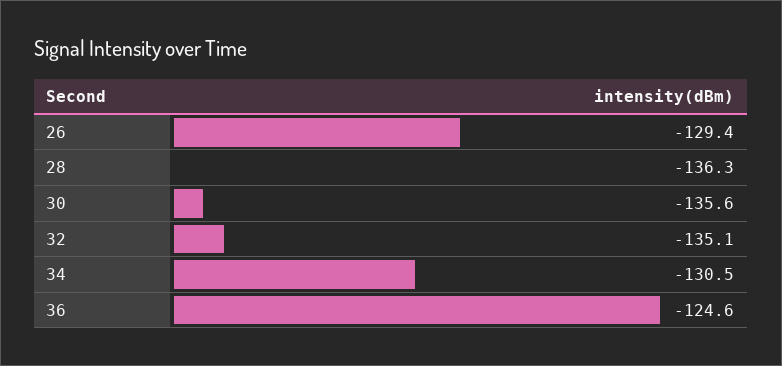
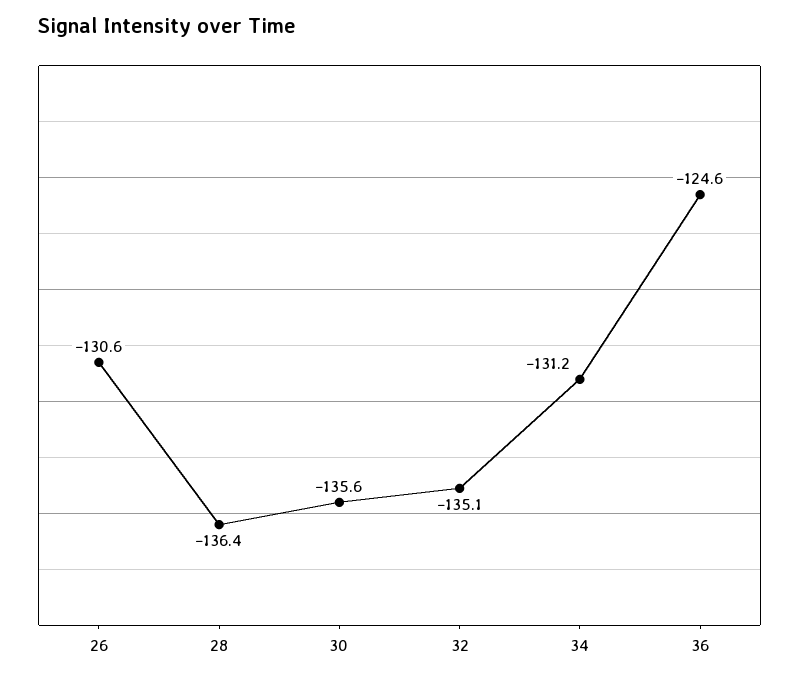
  {
-   "26": -129.4,
+   "26": -130.6,
-   "28": -136.3,
+   "28": -136.4,
    "30": -135.6,
    "32": -135.1,
-   "34": -130.5,
+   "34": -131.2,
    "36": -124.6
  }

